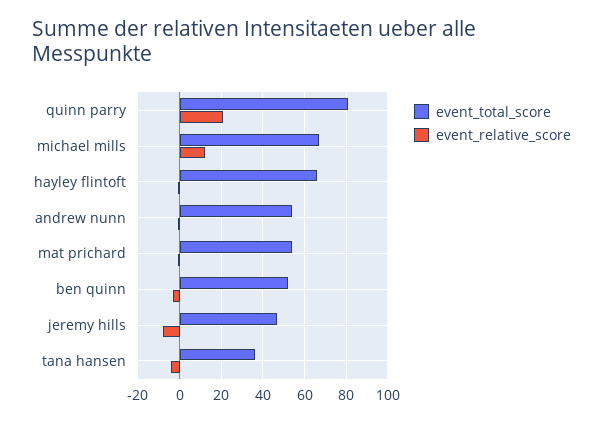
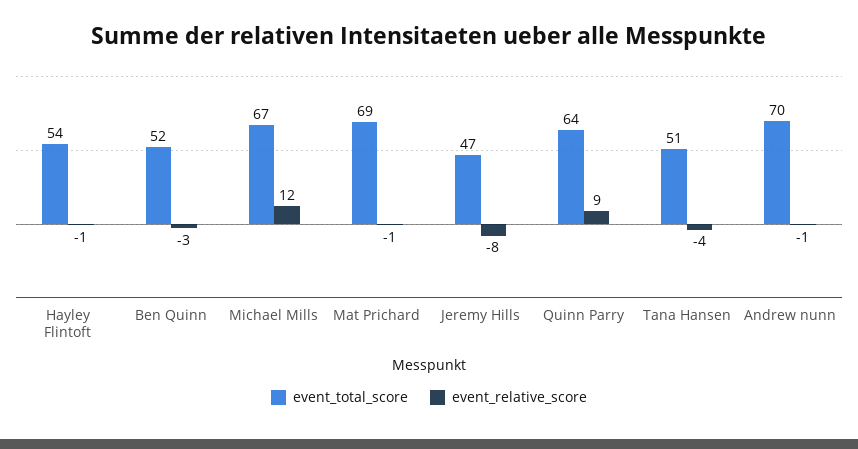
  {
    "event_total_score": {
-     "quinn parry": 80,
+     "quinn parry": 64,
      "michael mills": 67,
-     "hayley flintoft": 65,
+     "hayley flintoft": 54,
-     "andrew nunn": 55,
+     "andrew nunn": 70,
-     "mat prichard": 55,
+     "mat prichard": 69,
      "ben quinn": 52,
      "jeremy hills": 47,
-     "tana hansen": 35
+     "tana hansen": 51
    },
    "event_relative_score": {
-     "quinn parry": 20,
+     "quinn parry": 9,
      "michael mills": 12,
      "hayley flintoft": -1,
      "andrew nunn": -1,
      "mat prichard": -1,
      "ben quinn": -3,
      "jeremy hills": -8,
      "tana hansen": -4
    }
  }

